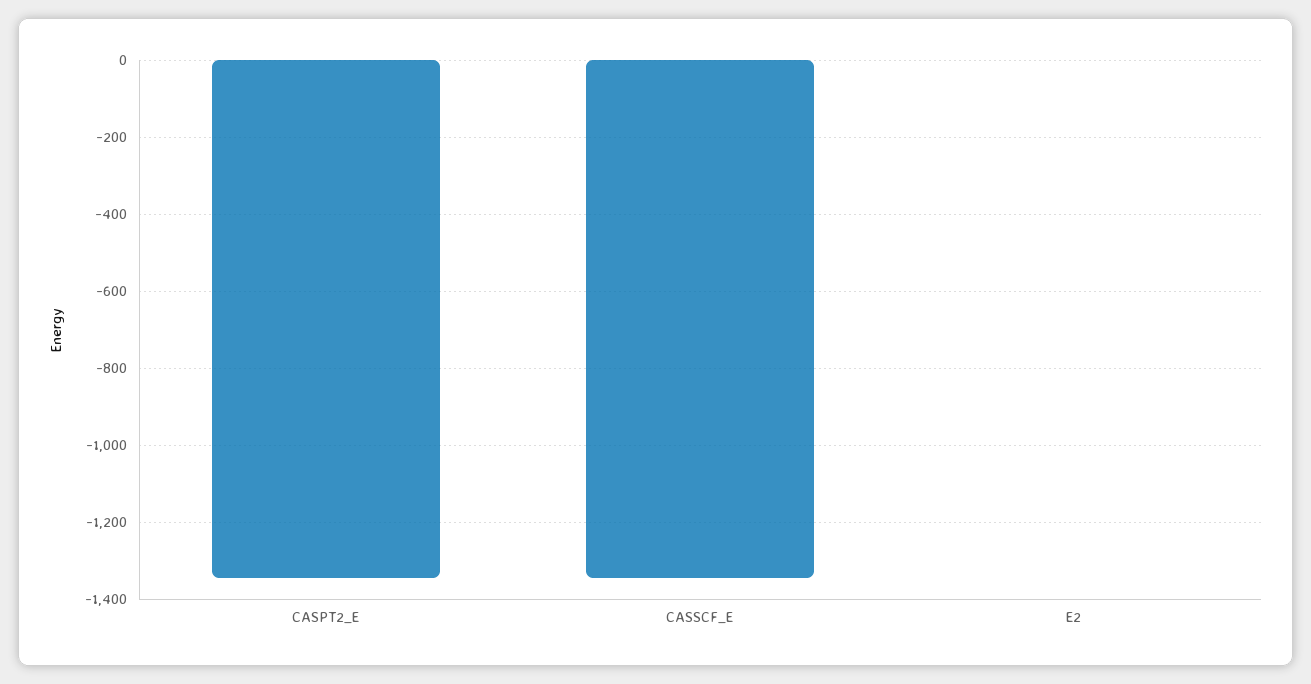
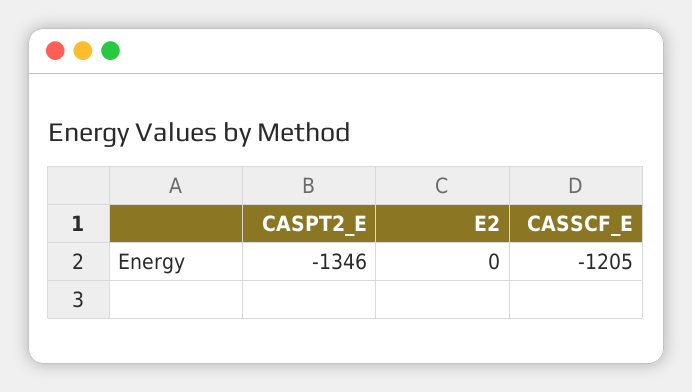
  {
    "CASPT2_E": -1346,
-   "CASSCF_E": -1340,
+   "CASSCF_E": -1205,
    "E2": 0
  }

